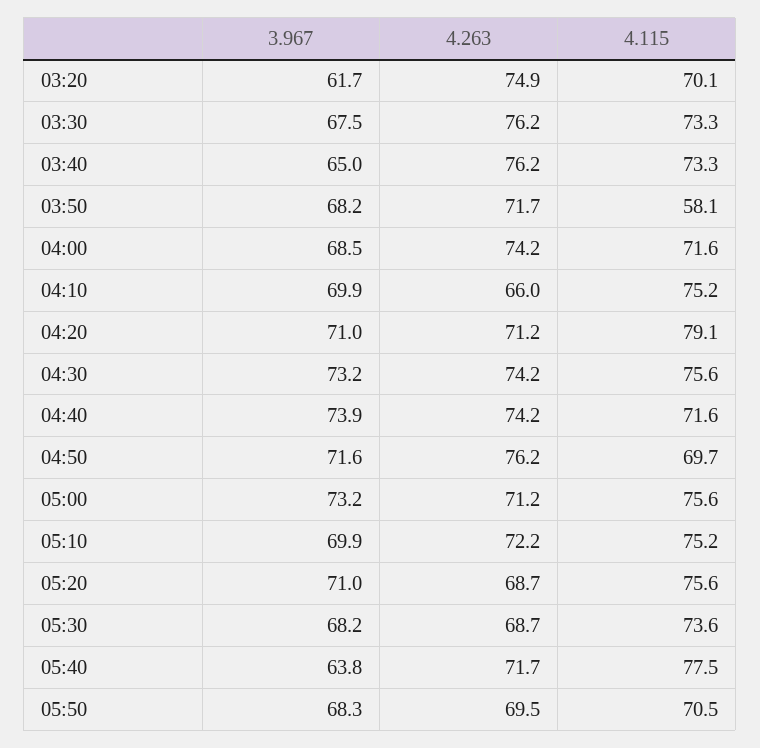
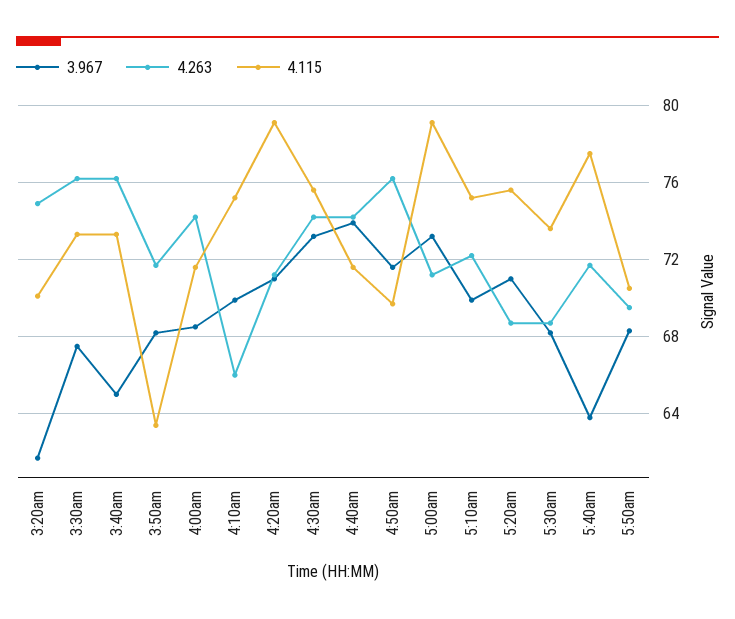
  {
    "3.967": {
      "03:20": 61.7,
      "03:30": 67.5,
      "03:40": 65,
      "03:50": 68.2,
      "04:00": 68.5,
      "04:10": 69.9,
      "04:20": 71,
      "04:30": 73.2,
      "04:40": 73.9,
      "04:50": 71.6,
      "05:00": 73.2,
      "05:10": 69.9,
      "05:20": 71,
      "05:30": 68.2,
      "05:40": 63.8,
      "05:50": 68.3
    },
    "4.263": {
      "03:20": 74.9,
      "03:30": 76.2,
      "03:40": 76.2,
      "03:50": 71.7,
      "04:00": 74.2,
      "04:10": 66,
      "04:20": 71.2,
      "04:30": 74.2,
      "04:40": 74.2,
      "04:50": 76.2,
      "05:00": 71.2,
      "05:10": 72.2,
      "05:20": 68.7,
      "05:30": 68.7,
      "05:40": 71.7,
      "05:50": 69.5
    },
    "4.115": {
      "03:20": 70.1,
      "03:30": 73.3,
      "03:40": 73.3,
-     "03:50": 58.1,
+     "03:50": 63.5,
      "04:00": 71.6,
      "04:10": 75.2,
      "04:20": 79.1,
      "04:30": 75.6,
      "04:40": 71.6,
      "04:50": 69.7,
-     "05:00": 75.6,
+     "05:00": 79,
      "05:10": 75.2,
      "05:20": 75.6,
      "05:30": 73.6,
      "05:40": 77.5,
      "05:50": 70.5
    }
  }

